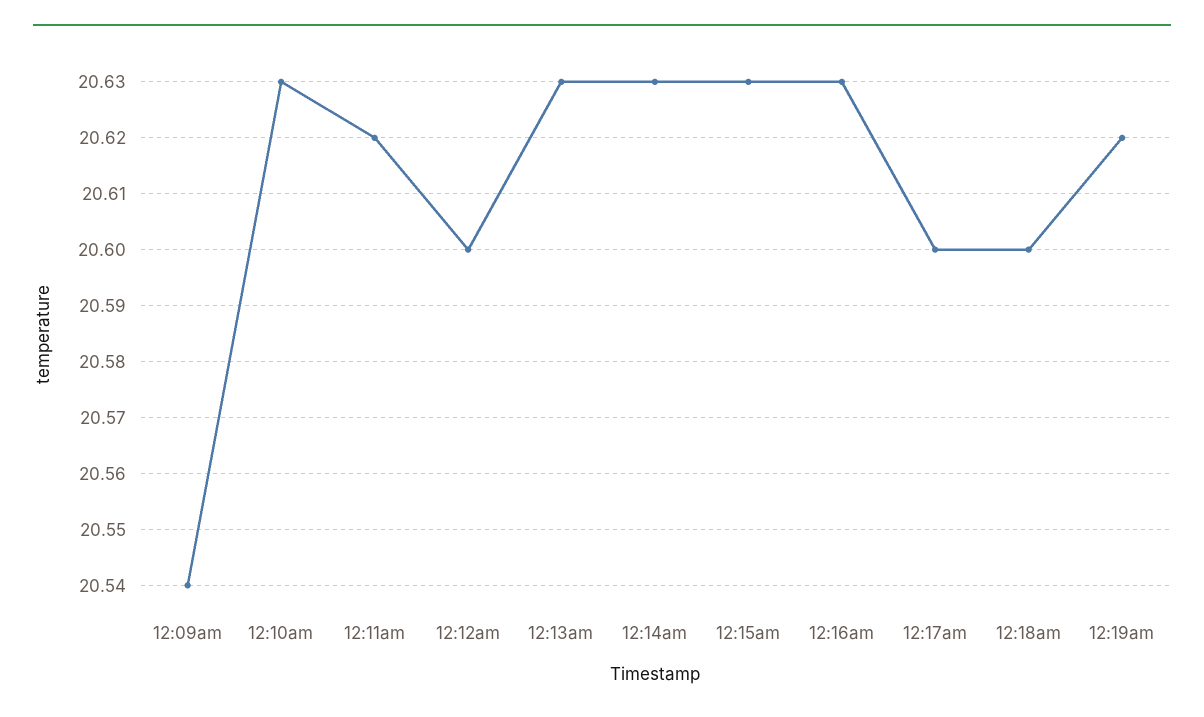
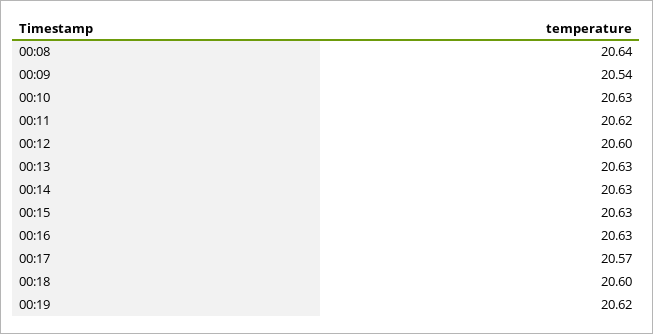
  {
    "12:09am": 20.54,
    "12:10am": 20.63,
    "12:11am": 20.62,
    "12:12am": 20.6,
    "12:13am": 20.63,
    "12:14am": 20.63,
    "12:15am": 20.63,
    "12:16am": 20.63,
-   "12:17am": 20.6,
+   "12:17am": 20.57,
    "12:18am": 20.6,
-   "12:19am": 20.62
+   "12:19am": 20.62,
+   "00:08": 20.64
  }

